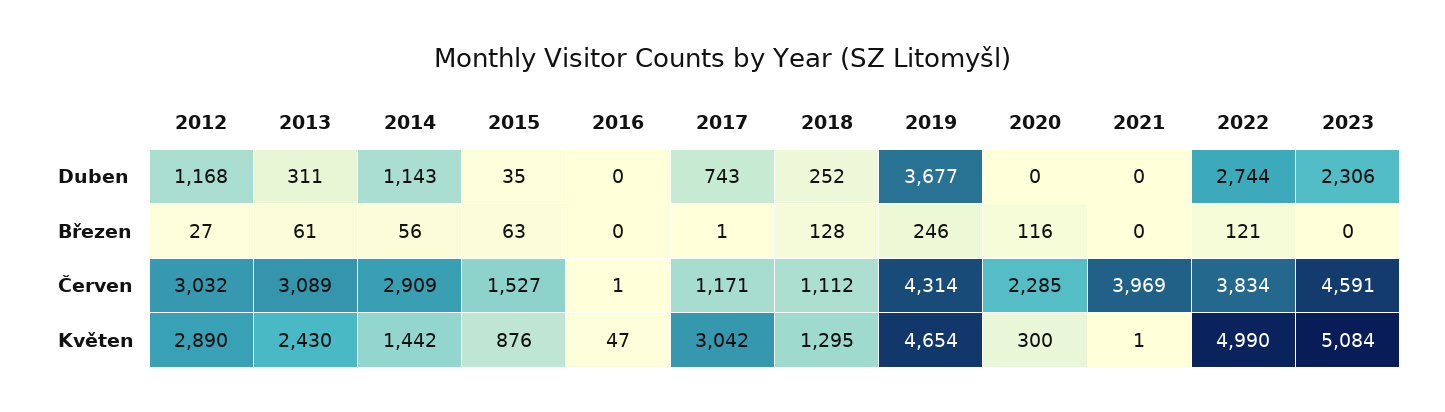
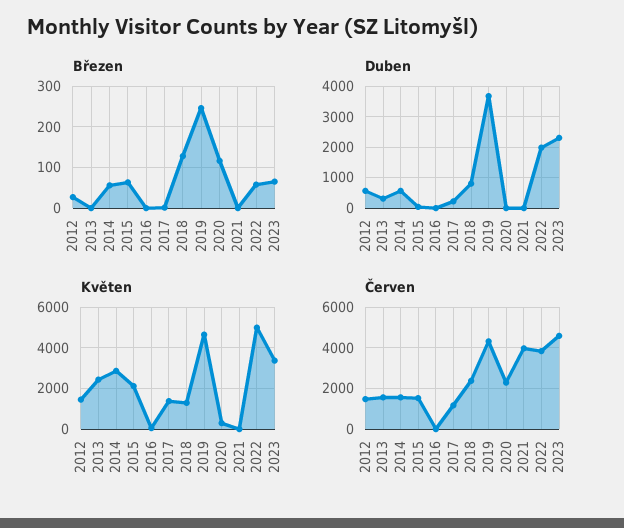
  {
    "Duben": {
-     "2012": 1168,
+     "2012": 600,
      "2013": 311,
-     "2014": 1143,
+     "2014": 600,
      "2015": 35,
      "2016": 0,
-     "2017": 743,
+     "2017": 200,
-     "2018": 252,
+     "2018": 800,
      "2019": 3677,
      "2020": 0,
      "2021": 0,
-     "2022": 2744,
+     "2022": 2000,
      "2023": 2306
    },
    "Březen": {
      "2012": 27,
-     "2013": 61,
+     "2013": 0,
      "2014": 56,
      "2015": 63,
      "2016": 0,
      "2017": 1,
      "2018": 128,
      "2019": 246,
      "2020": 116,
      "2021": 0,
-     "2022": 121,
+     "2022": 60,
-     "2023": 0
+     "2023": 60
    },
    "Červen": {
-     "2012": 3032,
+     "2012": 1500,
-     "2013": 3089,
+     "2013": 1500,
-     "2014": 2909,
+     "2014": 1500,
      "2015": 1527,
      "2016": 1,
      "2017": 1171,
-     "2018": 1112,
+     "2018": 2500,
      "2019": 4314,
      "2020": 2285,
      "2021": 3969,
      "2022": 3834,
      "2023": 4591
    },
    "Květen": {
-     "2012": 2890,
+     "2012": 1500,
      "2013": 2430,
-     "2014": 1442,
+     "2014": 3000,
-     "2015": 876,
+     "2015": 2000,
      "2016": 47,
-     "2017": 3042,
+     "2017": 1500,
      "2018": 1295,
      "2019": 4654,
      "2020": 300,
      "2021": 1,
      "2022": 4990,
-     "2023": 5084
+     "2023": 3500
    }
  }

